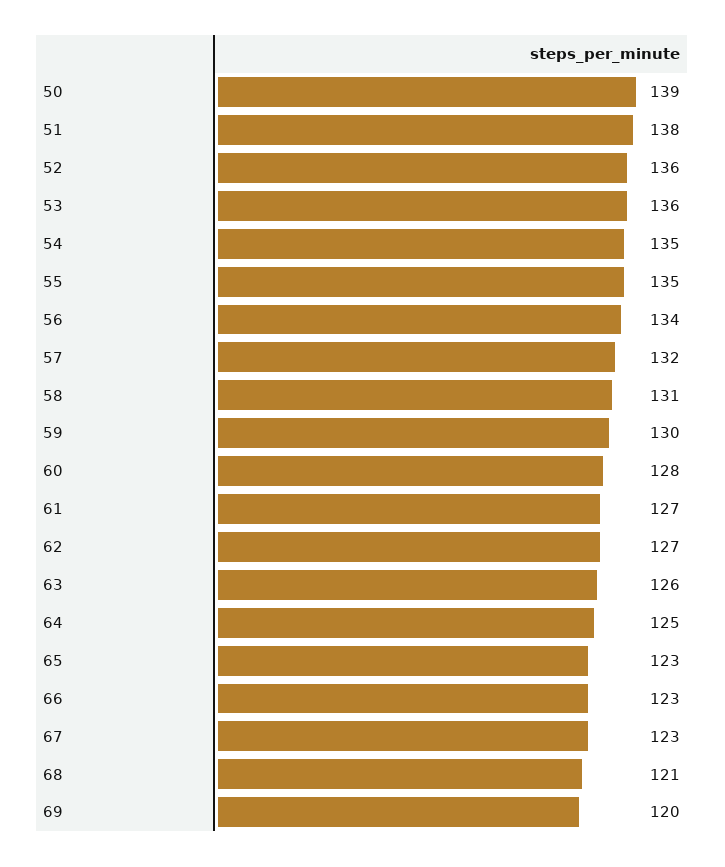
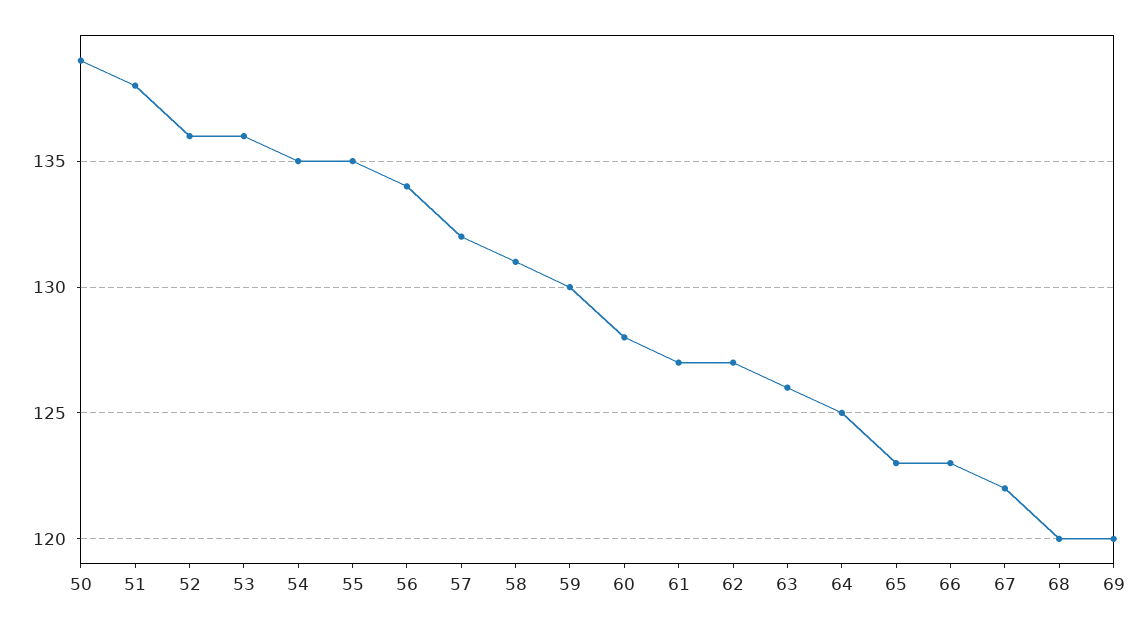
  {
    "50": 139,
    "51": 138,
    "52": 136,
    "53": 136,
    "54": 135,
    "55": 135,
    "56": 134,
    "57": 132,
    "58": 131,
    "59": 130,
    "60": 128,
    "61": 127,
    "62": 127,
    "63": 126,
    "64": 125,
    "65": 123,
    "66": 123,
-   "67": 123,
+   "67": 122,
-   "68": 121,
+   "68": 120,
    "69": 120
  }

